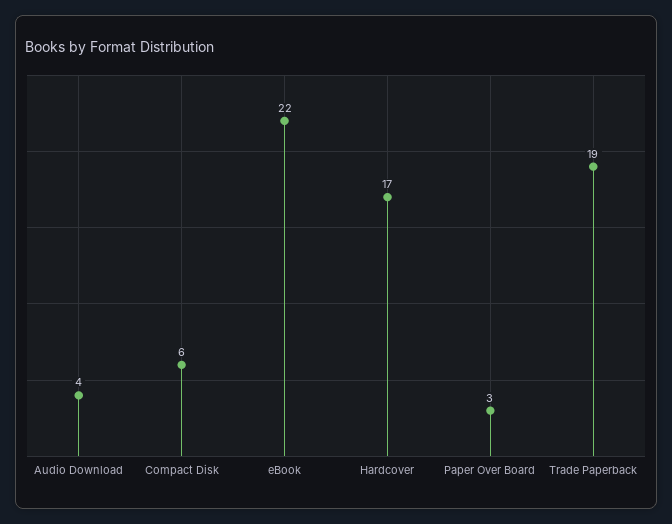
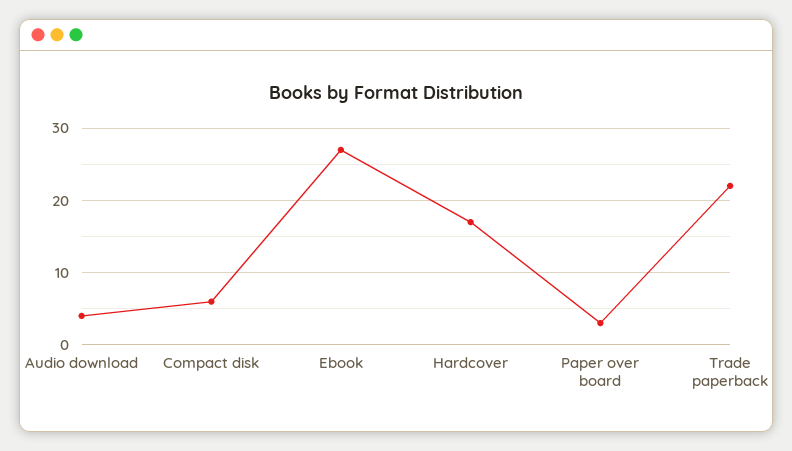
  {
    "Audio Download": 4,
    "Compact Disk": 6,
-   "eBook": 22,
+   "eBook": 27,
    "Hardcover": 17,
    "Paper Over Board": 3,
-   "Trade Paperback": 19
+   "Trade Paperback": 22
  }

